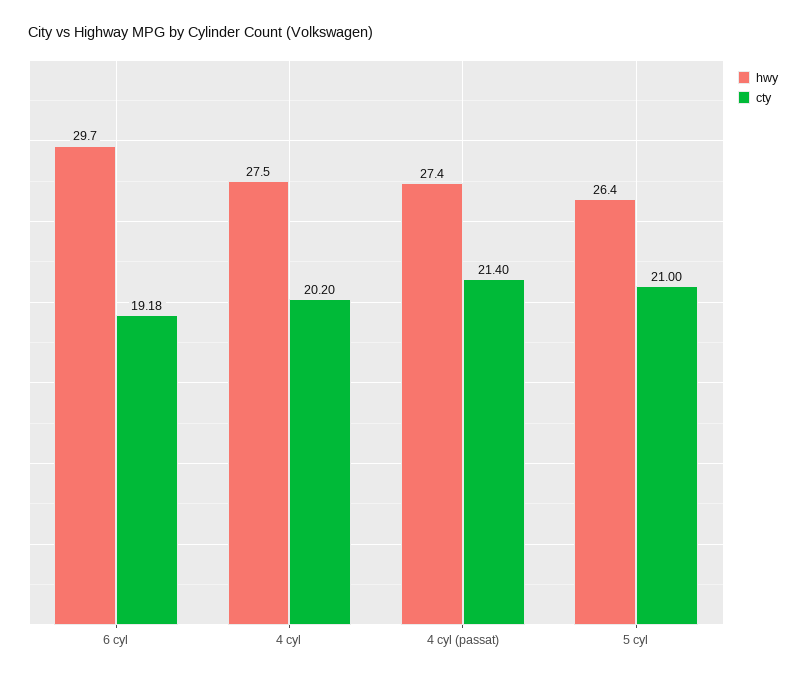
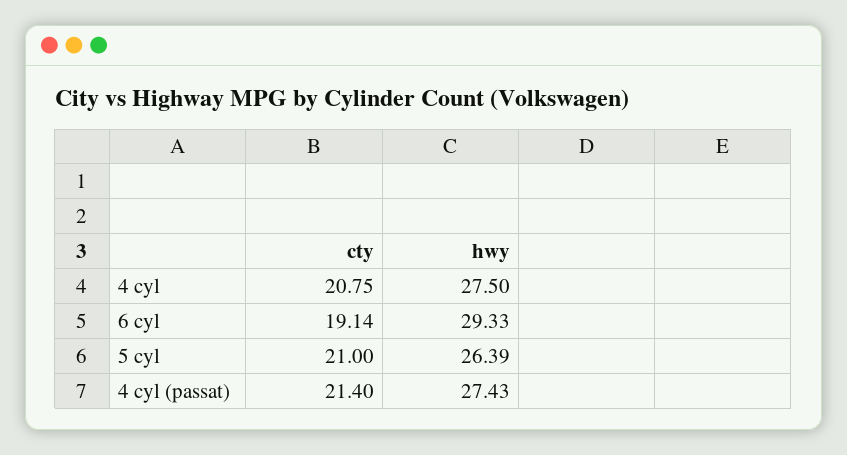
  {
    "hwy": {
-     "6 cyl": 29.7,
+     "6 cyl": 29.33,
      "4 cyl": 27.5,
      "4 cyl (passat)": 27.43,
      "5 cyl": 26.39
    },
    "cty": {
-     "6 cyl": 19.18,
+     "6 cyl": 19.14,
-     "4 cyl": 20.2,
+     "4 cyl": 20.75,
      "4 cyl (passat)": 21.4,
      "5 cyl": 21
    }
  }

